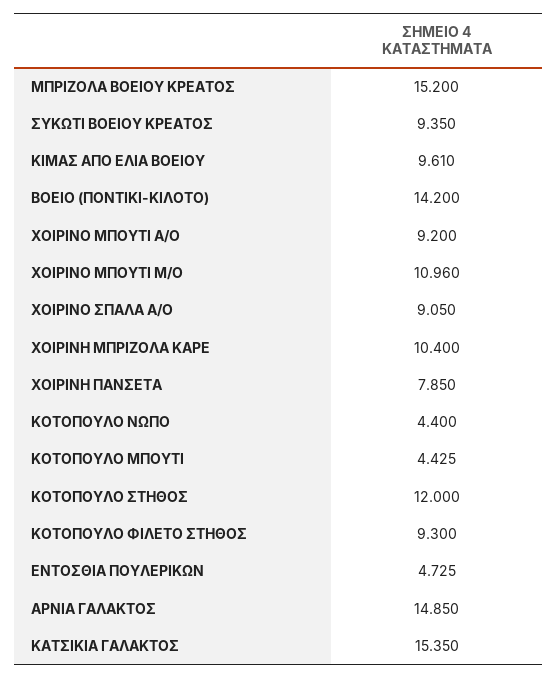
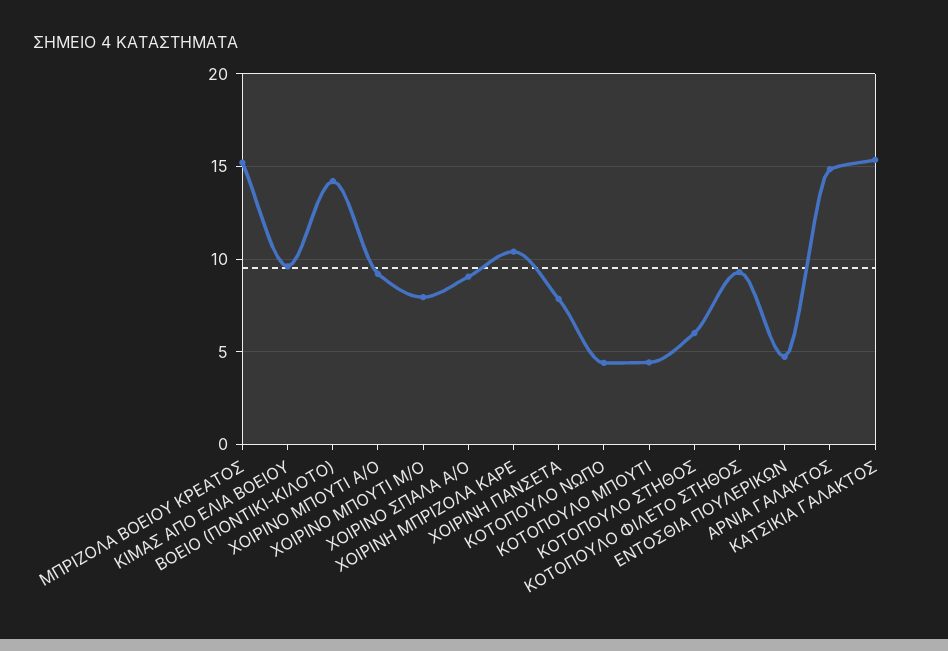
  {
    "ΜΠΡΙΖΟΛΑ ΒΟΕΙΟΥ ΚΡΕΑΤΟΣ": 15.2,
-   "ΣΥΚΩΤΙ ΒΟΕΙΟΥ ΚΡΕΑΤΟΣ": 9.35,
    "ΚΙΜΑΣ ΑΠO ΕΛΙΑ ΒΟΕΙΟΥ": 9.61,
    "ΒΟΕΙΟ (ΠΟΝΤΙΚΙ-ΚΙΛΟΤΟ)": 14.2,
    "ΧΟΙΡΙΝΟ ΜΠΟΥΤΙ Α/Ο": 9.2,
-   "ΧΟΙΡΙΝΟ ΜΠΟΥΤΙ Μ/Ο": 10.96,
+   "ΧΟΙΡΙΝΟ ΜΠΟΥΤΙ Μ/Ο": 8,
    "ΧΟΙΡΙΝΟ ΣΠΑΛΑ Α/Ο": 9.05,
    "ΧΟΙΡΙΝΗ ΜΠΡΙΖΟΛΑ ΚΑΡΕ": 10.4,
    "ΧΟΙΡΙΝΗ ΠΑΝΣΕΤΑ": 7.85,
    "ΚΟΤΟΠΟΥΛΟ ΝΩΠΟ": 4.4,
    "ΚΟΤΟΠΟΥΛΟ ΜΠΟΥΤΙ": 4.425,
-   "ΚΟΤΟΠΟΥΛΟ ΣΤΗΘΟΣ": 12,
+   "ΚΟΤΟΠΟΥΛΟ ΣΤΗΘΟΣ": 6,
    "ΚΟΤΟΠΟΥΛΟ ΦΙΛΕΤΟ ΣΤΗΘΟΣ": 9.3,
    "ΕΝΤΟΣΘΙΑ ΠΟΥΛΕΡΙΚΩΝ": 4.725,
    "ΑΡΝΙΑ ΓΑΛΑΚΤΟΣ": 14.85,
    "ΚΑΤΣΙΚΙΑ ΓΑΛΑΚΤΟΣ": 15.35
  }

